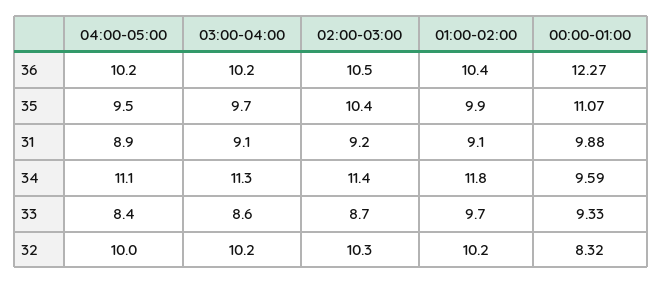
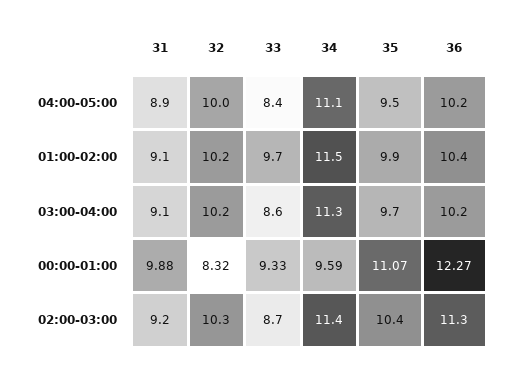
  {
    "04:00-05:00": {
      "36": 10.2,
      "35": 9.5,
      "31": 8.9,
      "34": 11.1,
      "33": 8.4,
      "32": 10
    },
    "03:00-04:00": {
      "36": 10.2,
      "35": 9.7,
      "31": 9.1,
      "34": 11.3,
      "33": 8.6,
      "32": 10.2
    },
    "02:00-03:00": {
-     "36": 10.5,
+     "36": 11.3,
      "35": 10.4,
      "31": 9.2,
      "34": 11.4,
      "33": 8.7,
      "32": 10.3
    },
    "01:00-02:00": {
      "36": 10.4,
      "35": 9.9,
      "31": 9.1,
-     "34": 11.8,
+     "34": 11.5,
      "33": 9.7,
      "32": 10.2
    },
    "00:00-01:00": {
      "36": 12.27,
      "35": 11.07,
      "31": 9.88,
      "34": 9.59,
      "33": 9.33,
      "32": 8.32
    }
  }

